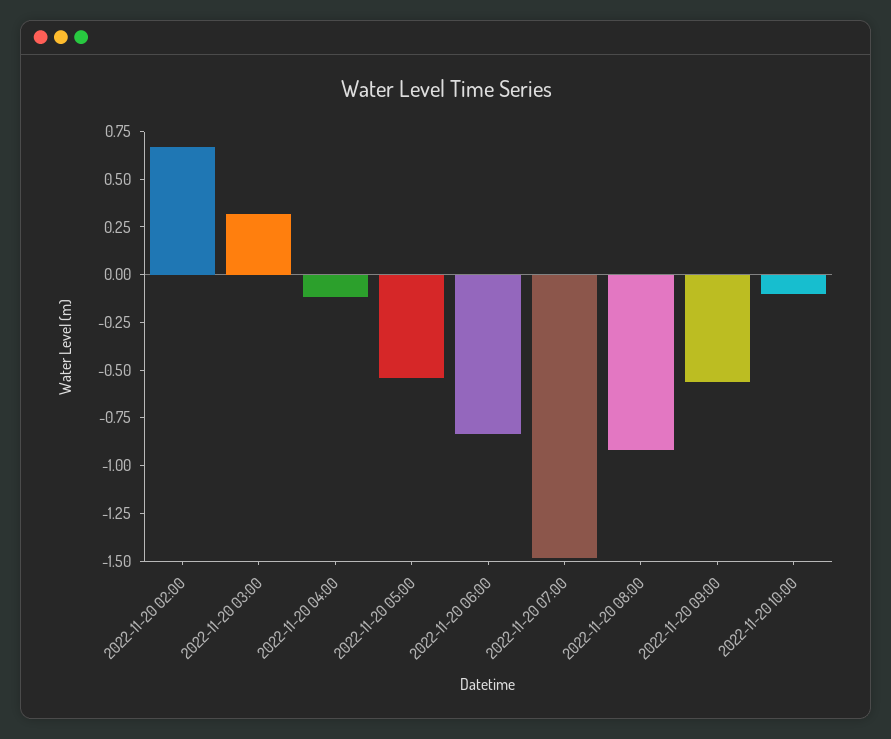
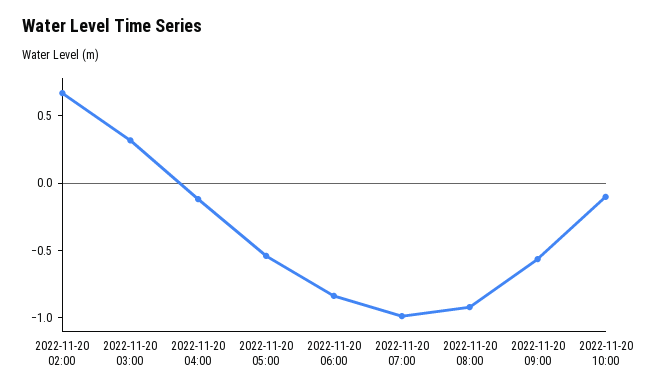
  {
    "2022-11-20 02:00": 0.65,
    "2022-11-20 03:00": 0.3,
    "2022-11-20 04:00": -0.1,
    "2022-11-20 05:00": -0.55,
    "2022-11-20 06:00": -0.85,
-   "2022-11-20 07:00": -1.5,
+   "2022-11-20 07:00": -1,
    "2022-11-20 08:00": -0.9,
    "2022-11-20 09:00": -0.55,
    "2022-11-20 10:00": -0.1
  }

